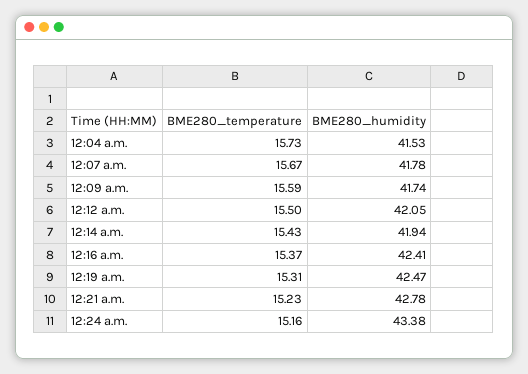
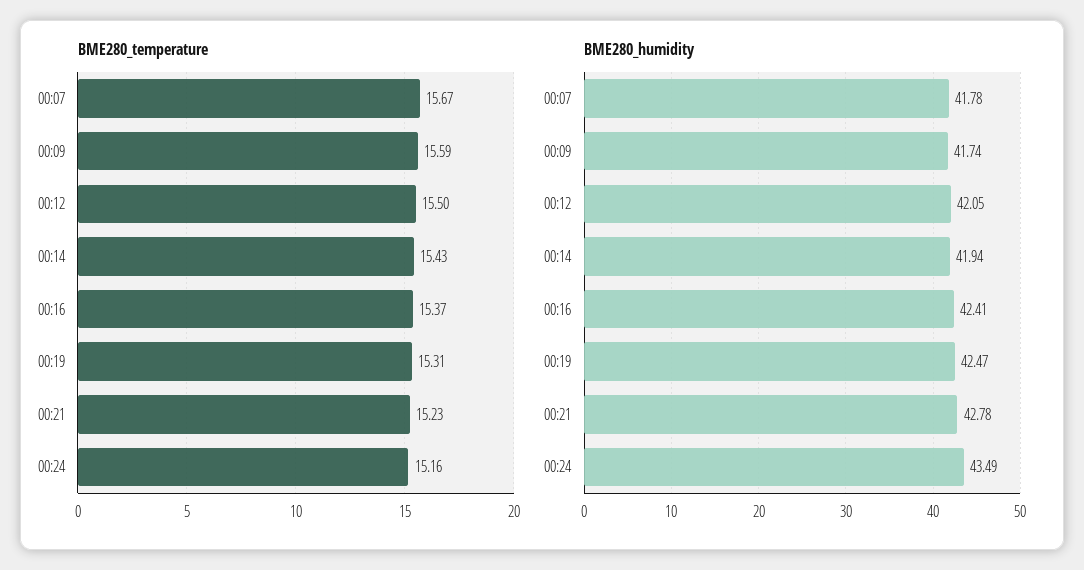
  {
    "BME280_temperature": {
-     "12:04 a.m.": 15.73,
      "12:07 a.m.": 15.67,
      "12:09 a.m.": 15.59,
      "12:12 a.m.": 15.5,
      "12:14 a.m.": 15.43,
      "12:16 a.m.": 15.37,
      "12:19 a.m.": 15.31,
      "12:21 a.m.": 15.23,
      "12:24 a.m.": 15.16
    },
    "BME280_humidity": {
-     "12:04 a.m.": 41.53,
      "12:07 a.m.": 41.78,
      "12:09 a.m.": 41.74,
      "12:12 a.m.": 42.05,
      "12:14 a.m.": 41.94,
      "12:16 a.m.": 42.41,
      "12:19 a.m.": 42.47,
      "12:21 a.m.": 42.78,
-     "12:24 a.m.": 43.38
+     "12:24 a.m.": 43.49
    }
  }

